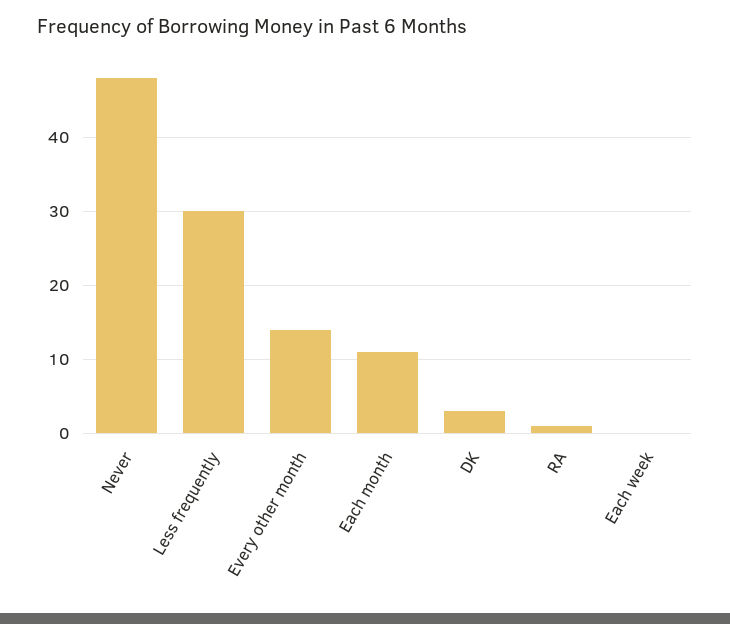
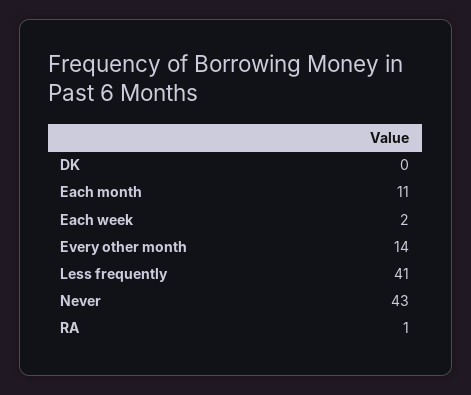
  {
-   "Never": 48,
+   "Never": 43,
-   "Less frequently": 30,
+   "Less frequently": 41,
    "Every other month": 14,
    "Each month": 11,
-   "DK": 3,
+   "DK": 0,
    "RA": 1,
-   "Each week": 0
+   "Each week": 2
  }

